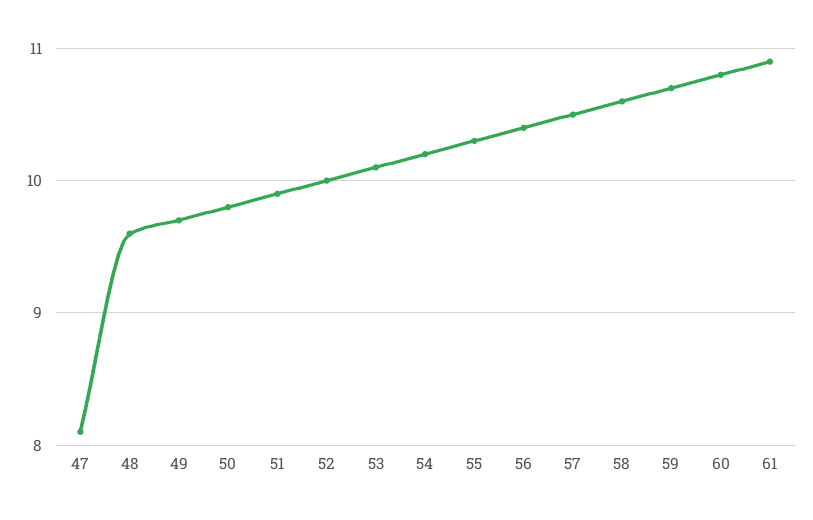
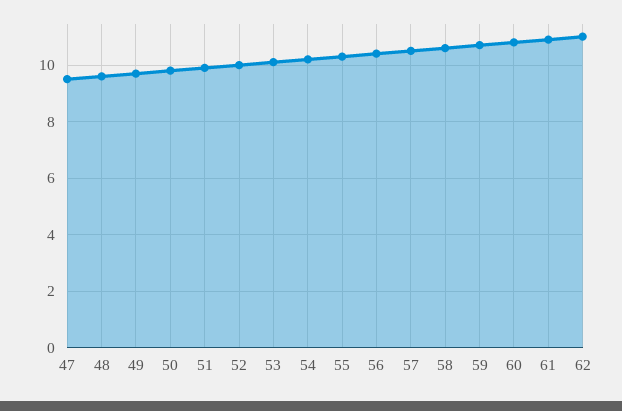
  {
-   "47": 8.1,
+   "47": 9.5,
    "48": 9.6,
    "49": 9.7,
    "50": 9.8,
    "51": 9.9,
    "52": 10,
    "53": 10.1,
    "54": 10.2,
    "55": 10.3,
    "56": 10.4,
    "57": 10.5,
    "58": 10.6,
    "59": 10.7,
    "60": 10.8,
-   "61": 10.9
+   "61": 10.9,
+   "62": 11
  }

